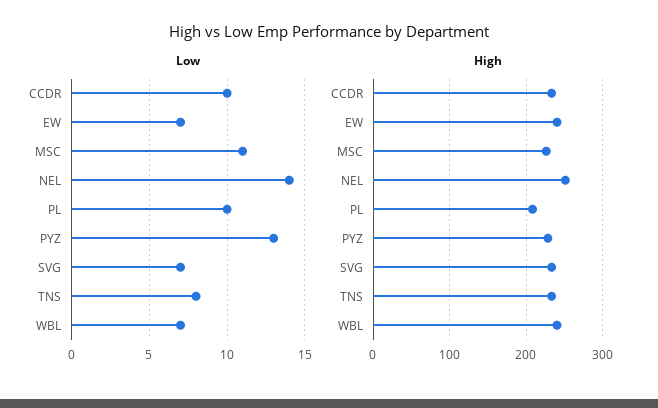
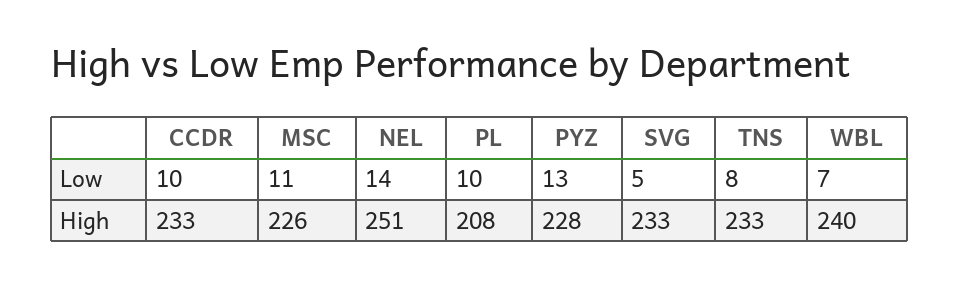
  {
    "Low": {
      "CCDR": 10,
-     "EW": 7,
      "MSC": 11,
      "NEL": 14,
      "PL": 10,
      "PYZ": 13,
-     "SVG": 7,
+     "SVG": 5,
      "TNS": 8,
      "WBL": 7
    },
    "High": {
      "CCDR": 233,
-     "EW": 240,
      "MSC": 226,
      "NEL": 251,
      "PL": 208,
      "PYZ": 228,
      "SVG": 233,
      "TNS": 233,
      "WBL": 240
    }
  }

